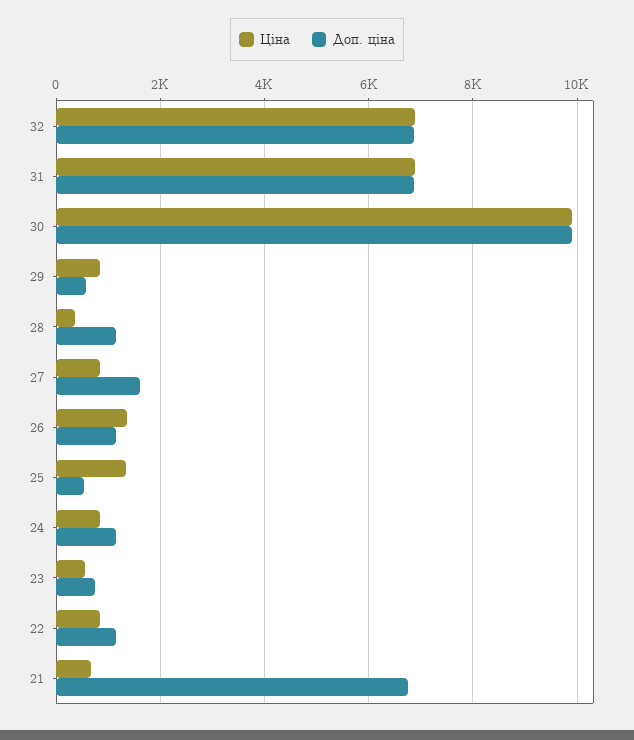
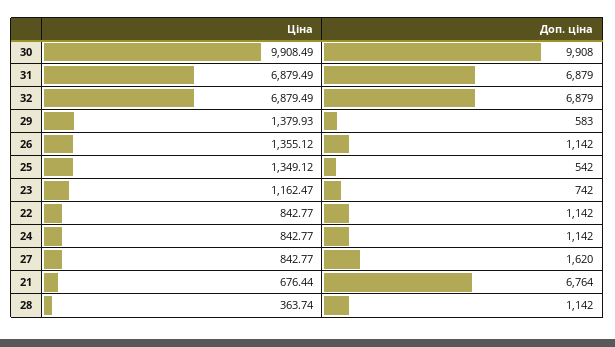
  {
    "Ціна": {
      "32": 6879.49,
      "31": 6879.49,
      "30": 9908.49,
-     "29": 800,
+     "29": 1379.93,
      "28": 363.74,
      "27": 842.77,
      "26": 1355.12,
      "25": 1349.12,
      "24": 842.77,
-     "23": 600,
+     "23": 1162.47,
      "22": 842.77,
      "21": 676.44
    },
    "Доп. ціна": {
      "32": 6879,
      "31": 6879,
      "30": 9908,
      "29": 583,
      "28": 1142,
      "27": 1620,
      "26": 1142,
      "25": 542,
      "24": 1142,
      "23": 742,
      "22": 1142,
      "21": 6764
    }
  }

